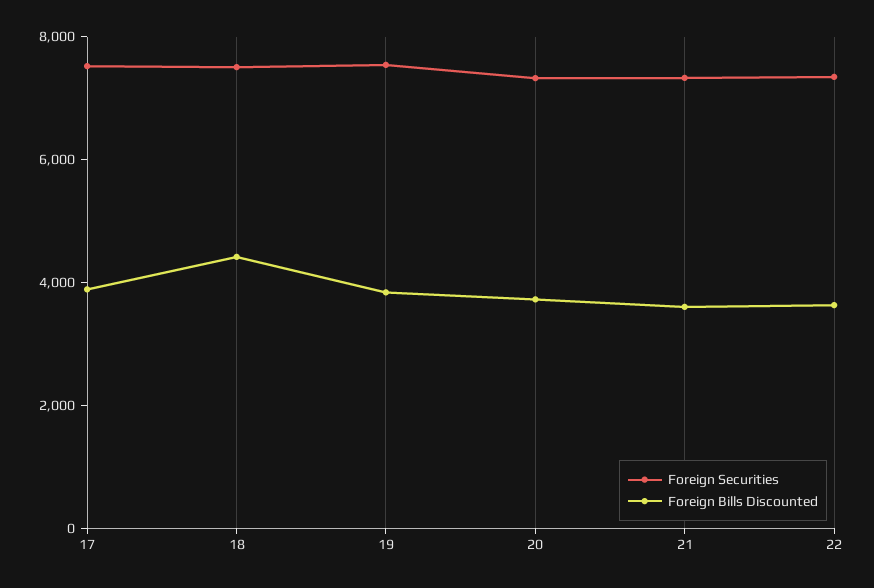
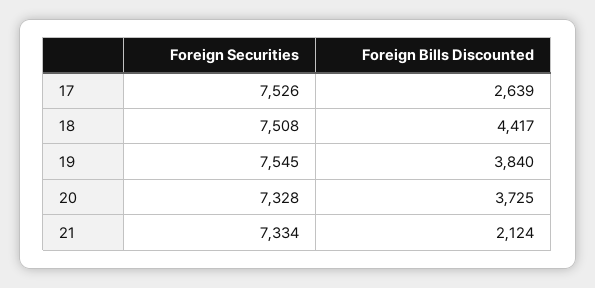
  {
    "Foreign Securities": {
      "17": 7526,
      "18": 7508,
      "19": 7545,
      "20": 7328,
-     "21": 7334,
+     "21": 7334
-     "22": 7500
    },
    "Foreign Bills Discounted": {
-     "17": 4000,
+     "17": 2639,
      "18": 4417,
      "19": 3840,
      "20": 3725,
-     "21": 3500,
+     "21": 2124
-     "22": 3500
    }
  }

